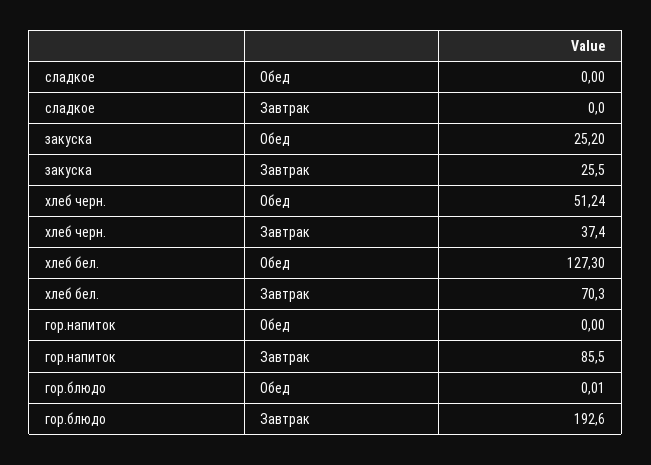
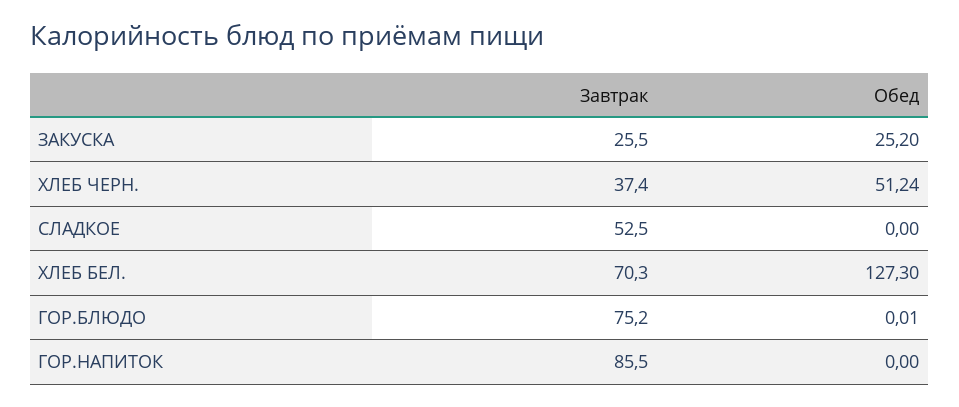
  {
    "сладкое": {
      "Обед": 0,
-     "Завтрак": 0
+     "Завтрак": 52.5
    },
    "закуска": {
      "Обед": 25.2,
      "Завтрак": 25.5
    },
    "хлеб черн.": {
      "Обед": 51.24,
      "Завтрак": 37.4
    },
    "хлеб бел.": {
      "Обед": 127.3,
      "Завтрак": 70.3
    },
    "гор.напиток": {
      "Обед": 0,
      "Завтрак": 85.5
    },
    "гор.блюдо": {
      "Обед": 0.01,
-     "Завтрак": 192.6
+     "Завтрак": 75.2
    }
  }

